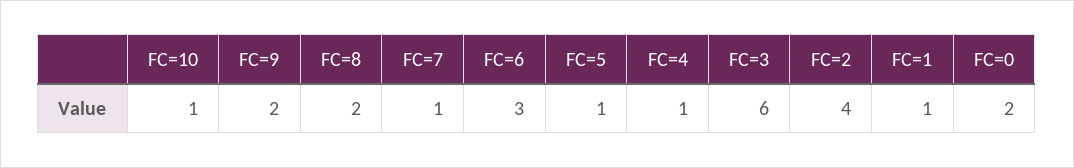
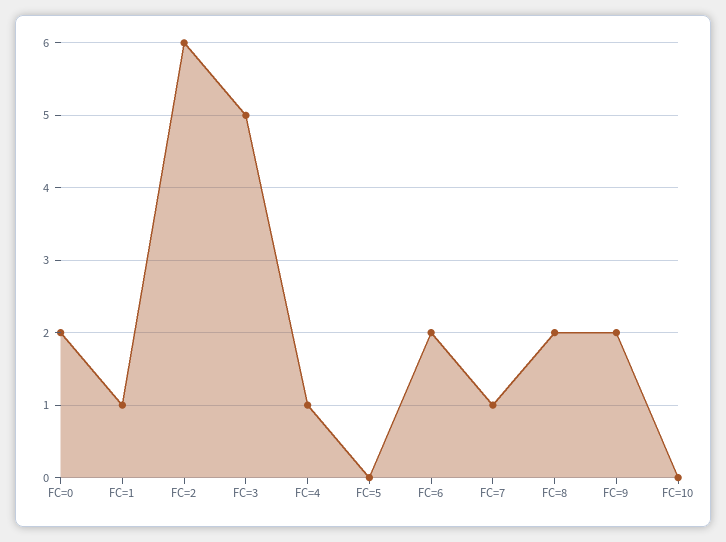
  {
-   "FC=10": 1,
+   "FC=10": 0,
    "FC=9": 2,
    "FC=8": 2,
    "FC=7": 1,
-   "FC=6": 3,
+   "FC=6": 2,
-   "FC=5": 1,
+   "FC=5": 0,
    "FC=4": 1,
-   "FC=3": 6,
+   "FC=3": 5,
-   "FC=2": 4,
+   "FC=2": 6,
    "FC=1": 1,
    "FC=0": 2
  }

